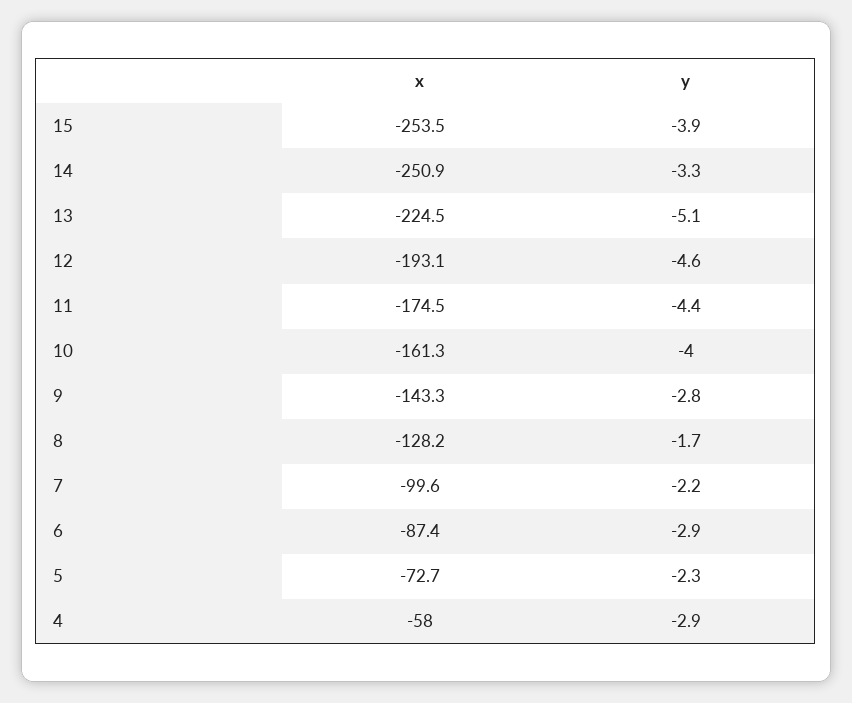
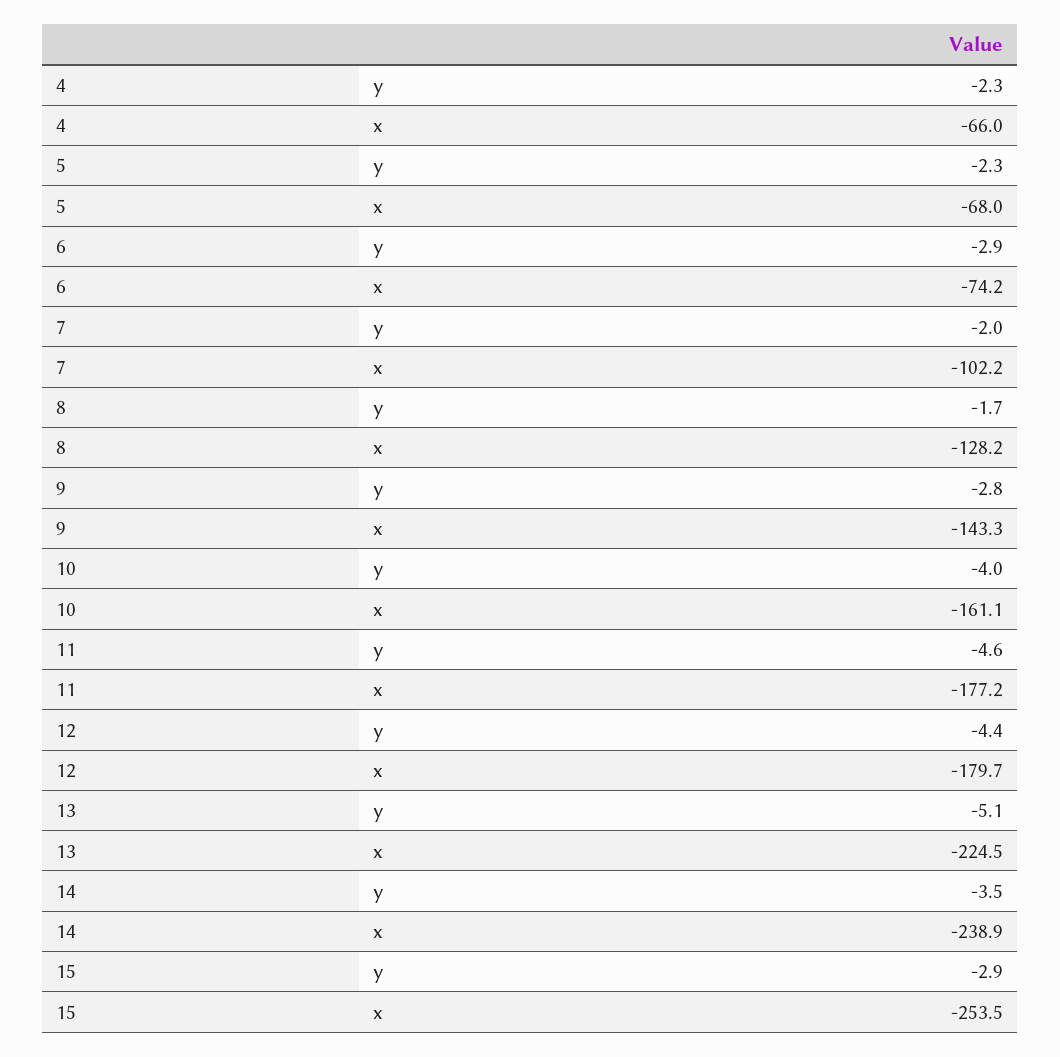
  {
    "x": {
      "15": -253.5,
-     "14": -250.9,
+     "14": -238.9,
      "13": -224.5,
-     "12": -193.1,
+     "12": -179.7,
-     "11": -174.5,
+     "11": -177.2,
-     "10": -161.3,
+     "10": -161.1,
      "9": -143.3,
      "8": -128.2,
-     "7": -99.6,
+     "7": -102.2,
-     "6": -87.4,
+     "6": -74.2,
-     "5": -72.7,
+     "5": -68,
-     "4": -58
+     "4": -66
    },
    "y": {
-     "15": -3.9,
+     "15": -2.9,
-     "14": -3.3,
+     "14": -3.5,
      "13": -5.1,
-     "12": -4.6,
+     "12": -4.4,
-     "11": -4.4,
+     "11": -4.6,
      "10": -4,
      "9": -2.8,
      "8": -1.7,
-     "7": -2.2,
+     "7": -2,
      "6": -2.9,
      "5": -2.3,
-     "4": -2.9
+     "4": -2.3
    }
  }

